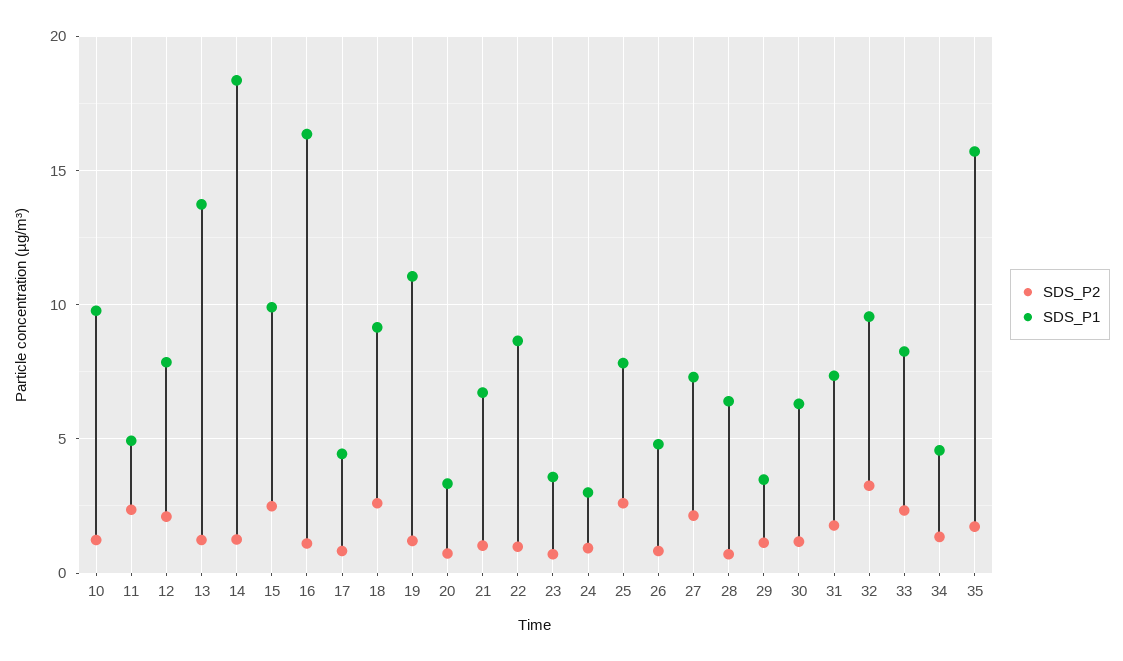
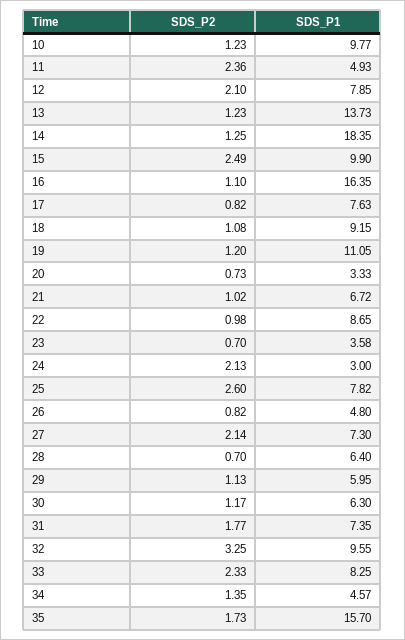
  {
    "SDS_P2": {
      "10": 1.23,
      "11": 2.36,
      "12": 2.1,
      "13": 1.23,
      "14": 1.25,
      "15": 2.49,
      "16": 1.1,
      "17": 0.82,
-     "18": 2.5,
+     "18": 1.08,
      "19": 1.2,
      "20": 0.73,
      "21": 1.02,
      "22": 0.98,
      "23": 0.7,
-     "24": 1,
+     "24": 2.13,
      "25": 2.6,
      "26": 0.82,
      "27": 2.14,
      "28": 0.7,
      "29": 1.13,
      "30": 1.17,
      "31": 1.77,
      "32": 3.25,
      "33": 2.33,
      "34": 1.35,
      "35": 1.73
    },
    "SDS_P1": {
      "10": 9.77,
      "11": 4.93,
      "12": 7.85,
      "13": 13.73,
      "14": 18.35,
      "15": 9.9,
      "16": 16.35,
-     "17": 4.5,
+     "17": 7.63,
      "18": 9.15,
      "19": 11.05,
      "20": 3.33,
      "21": 6.72,
      "22": 8.65,
      "23": 3.58,
      "24": 3,
      "25": 7.82,
      "26": 4.8,
      "27": 7.3,
      "28": 6.4,
-     "29": 3.5,
+     "29": 5.95,
      "30": 6.3,
      "31": 7.35,
      "32": 9.55,
      "33": 8.25,
      "34": 4.57,
      "35": 15.7
    }
  }

